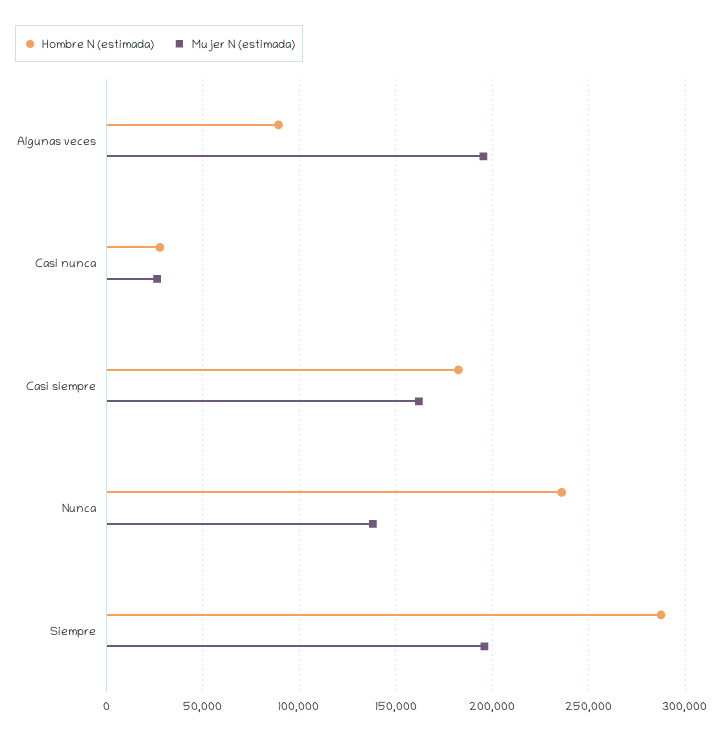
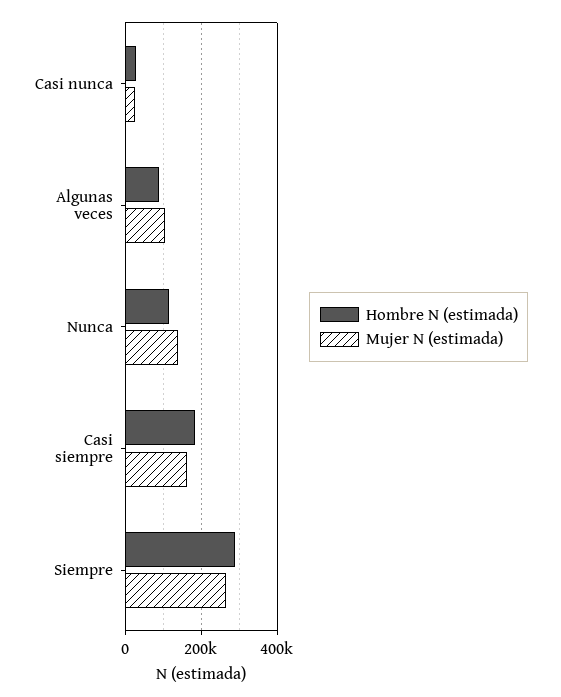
  {
    "Hombre N (estimada)": {
      "Algunas veces": 90000,
      "Casi nunca": 30000,
      "Casi siempre": 180000,
-     "Nunca": 235000,
+     "Nunca": 120000,
      "Siempre": 285000
    },
    "Mujer N (estimada)": {
-     "Algunas veces": 195000,
+     "Algunas veces": 100000,
      "Casi nunca": 25000,
      "Casi siempre": 160000,
      "Nunca": 140000,
-     "Siempre": 195000
+     "Siempre": 260000
    }
  }

